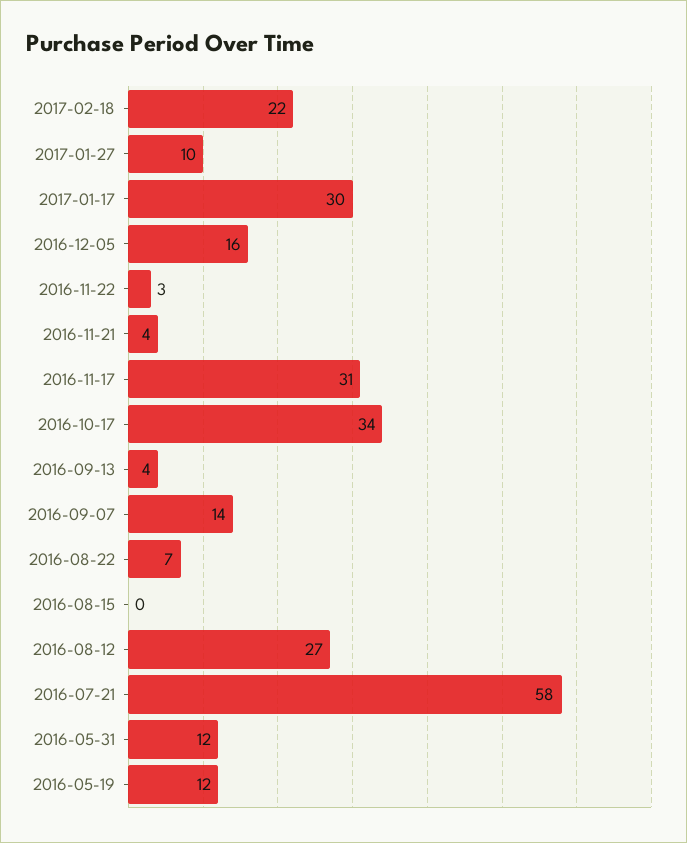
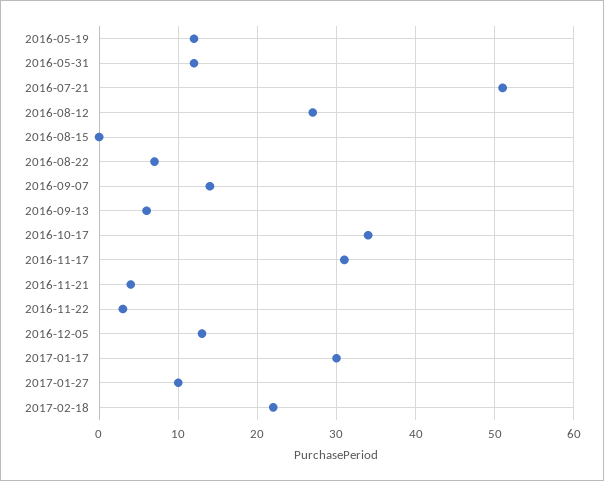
  {
    "2017-02-18": 22,
    "2017-01-27": 10,
    "2017-01-17": 30,
-   "2016-12-05": 16,
+   "2016-12-05": 13,
    "2016-11-22": 3,
    "2016-11-21": 4,
    "2016-11-17": 31,
    "2016-10-17": 34,
-   "2016-09-13": 4,
+   "2016-09-13": 6,
    "2016-09-07": 14,
    "2016-08-22": 7,
    "2016-08-15": 0,
    "2016-08-12": 27,
-   "2016-07-21": 58,
+   "2016-07-21": 51,
    "2016-05-31": 12,
    "2016-05-19": 12
  }

